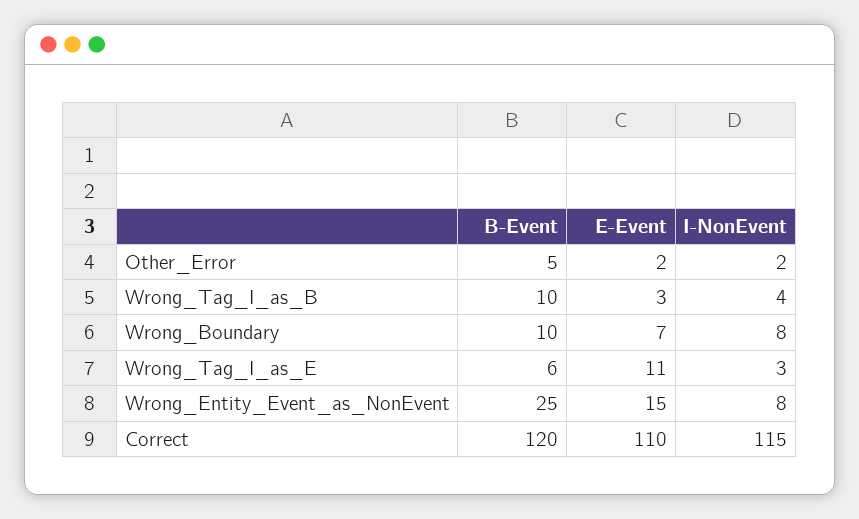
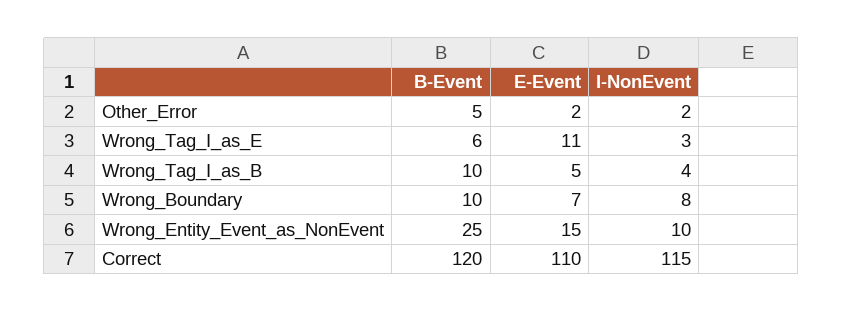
  {
    "B-Event": {
      "Other_Error": 5,
      "Wrong_Tag_I_as_B": 10,
      "Wrong_Boundary": 10,
      "Wrong_Tag_I_as_E": 6,
      "Wrong_Entity_Event_as_NonEvent": 25,
      "Correct": 120
    },
    "E-Event": {
      "Other_Error": 2,
-     "Wrong_Tag_I_as_B": 3,
+     "Wrong_Tag_I_as_B": 5,
      "Wrong_Boundary": 7,
      "Wrong_Tag_I_as_E": 11,
      "Wrong_Entity_Event_as_NonEvent": 15,
      "Correct": 110
    },
    "I-NonEvent": {
      "Other_Error": 2,
      "Wrong_Tag_I_as_B": 4,
      "Wrong_Boundary": 8,
      "Wrong_Tag_I_as_E": 3,
-     "Wrong_Entity_Event_as_NonEvent": 8,
+     "Wrong_Entity_Event_as_NonEvent": 10,
      "Correct": 115
    }
  }

